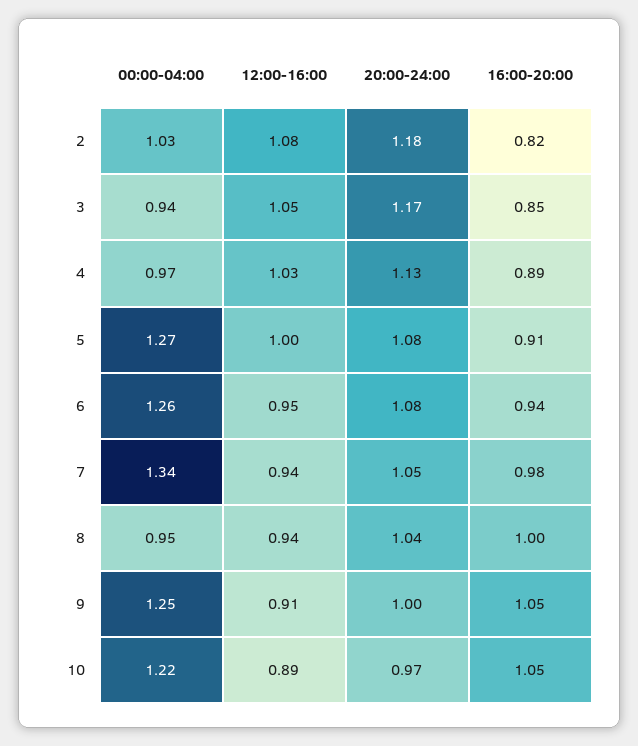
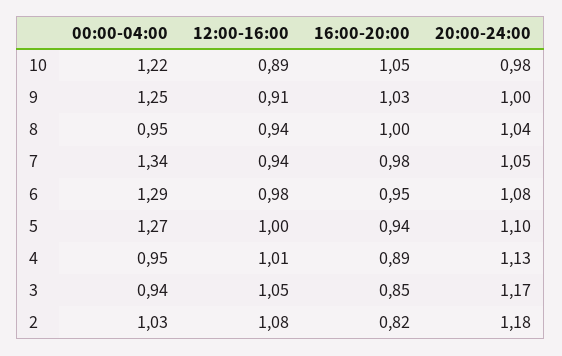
  {
    "00:00-04:00": {
      "2": 1.03,
      "3": 0.94,
-     "4": 0.97,
+     "4": 0.95,
      "5": 1.27,
-     "6": 1.26,
+     "6": 1.29,
      "7": 1.34,
      "8": 0.95,
      "9": 1.25,
      "10": 1.22
    },
    "12:00-16:00": {
      "2": 1.08,
      "3": 1.05,
-     "4": 1.03,
+     "4": 1.01,
      "5": 1,
-     "6": 0.95,
+     "6": 0.98,
      "7": 0.94,
      "8": 0.94,
      "9": 0.91,
      "10": 0.89
    },
    "20:00-24:00": {
      "2": 1.18,
      "3": 1.17,
      "4": 1.13,
-     "5": 1.08,
+     "5": 1.1,
      "6": 1.08,
      "7": 1.05,
      "8": 1.04,
      "9": 1,
-     "10": 0.97
+     "10": 0.98
    },
    "16:00-20:00": {
      "2": 0.82,
      "3": 0.85,
      "4": 0.89,
-     "5": 0.91,
+     "5": 0.94,
-     "6": 0.94,
+     "6": 0.95,
      "7": 0.98,
      "8": 1,
-     "9": 1.05,
+     "9": 1.03,
      "10": 1.05
    }
  }

